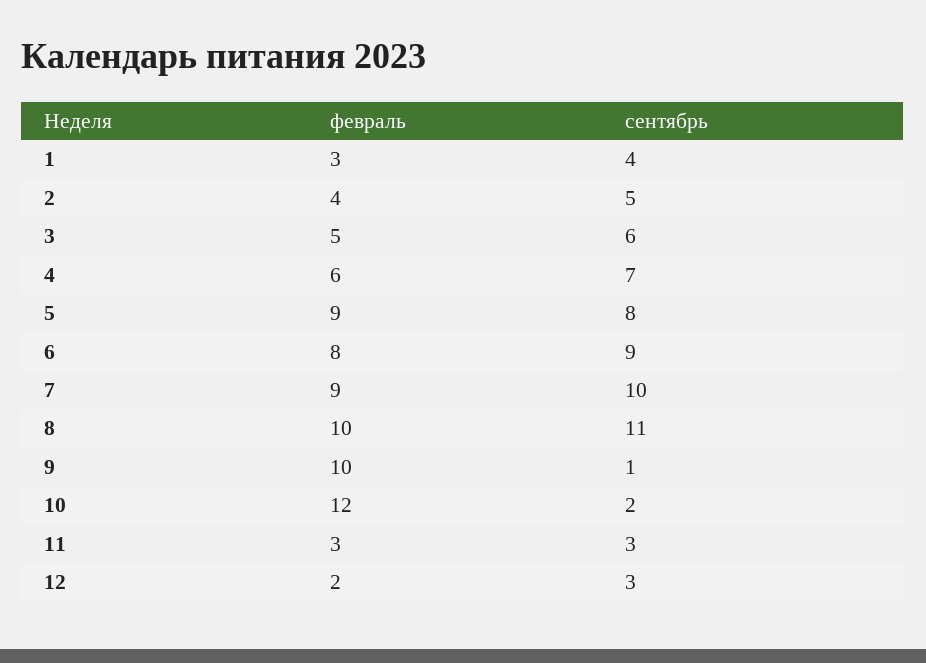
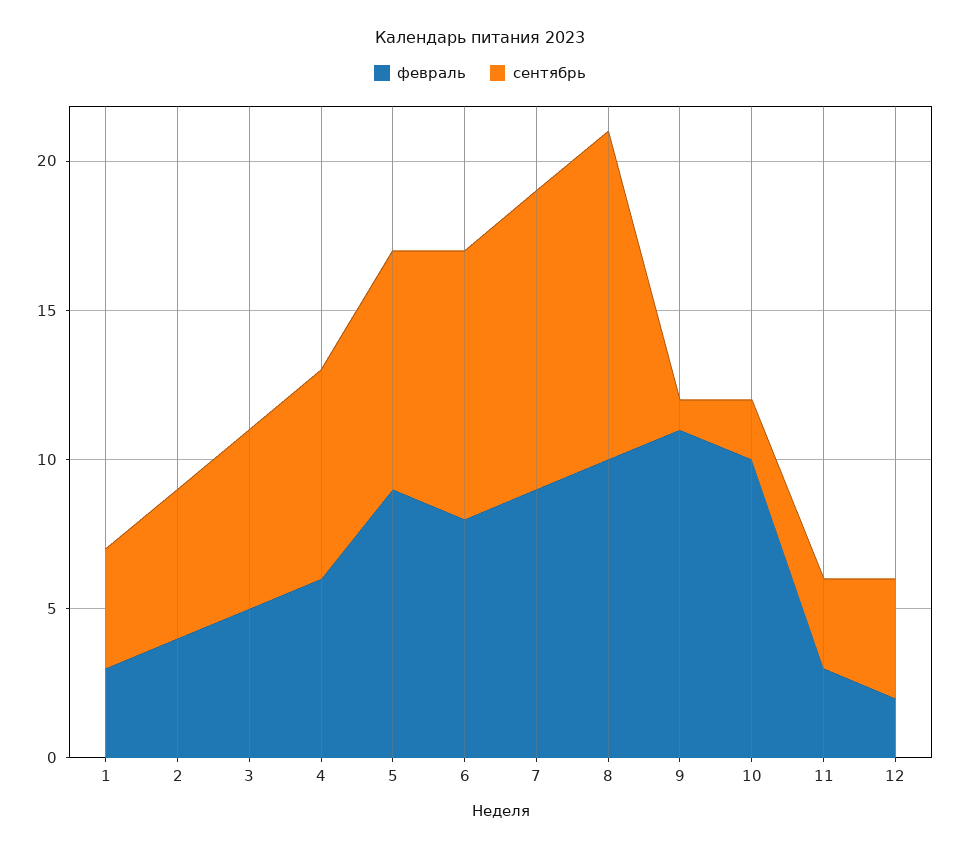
  {
    "февраль": {
      "1": 3,
      "2": 4,
      "3": 5,
      "4": 6,
      "5": 9,
      "6": 8,
      "7": 9,
      "8": 10,
-     "9": 10,
+     "9": 11,
-     "10": 12,
+     "10": 10,
      "11": 3,
      "12": 2
    },
    "сентябрь": {
      "1": 4,
      "2": 5,
      "3": 6,
      "4": 7,
      "5": 8,
      "6": 9,
      "7": 10,
      "8": 11,
      "9": 1,
      "10": 2,
      "11": 3,
-     "12": 3
+     "12": 4
    }
  }

